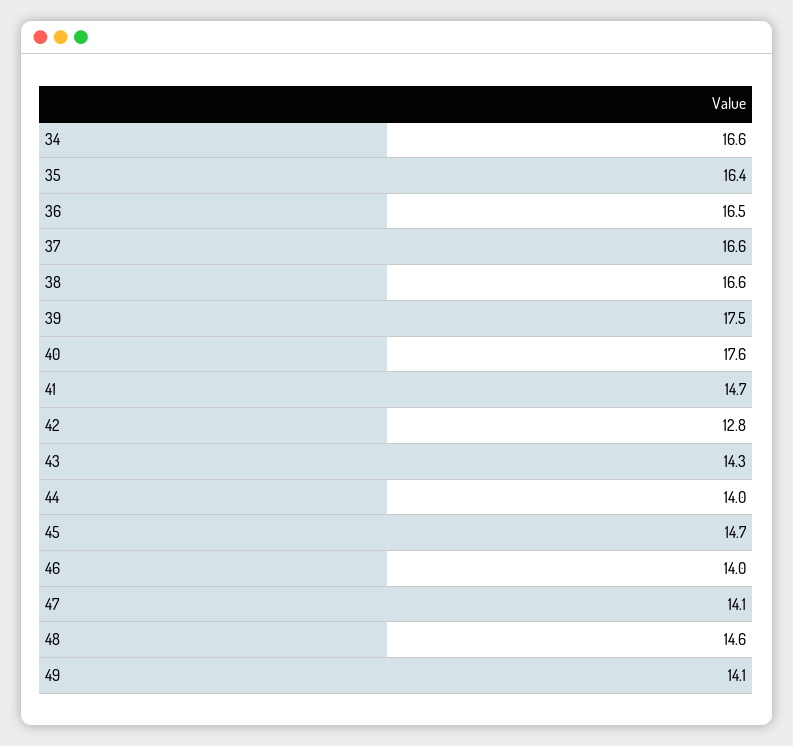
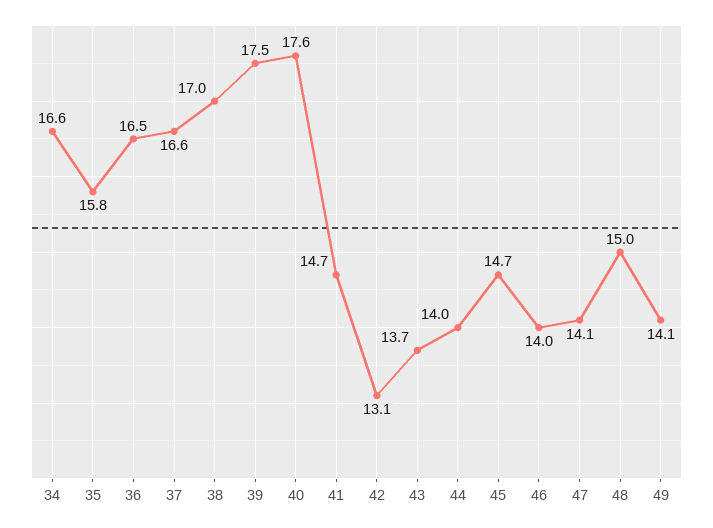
  {
    "34": 16.6,
-   "35": 16.4,
+   "35": 15.8,
    "36": 16.5,
    "37": 16.6,
-   "38": 16.6,
+   "38": 17,
    "39": 17.5,
    "40": 17.6,
    "41": 14.7,
-   "42": 12.8,
+   "42": 13.1,
-   "43": 14.3,
+   "43": 13.7,
    "44": 14,
    "45": 14.7,
    "46": 14,
    "47": 14.1,
-   "48": 14.6,
+   "48": 15,
    "49": 14.1
  }

